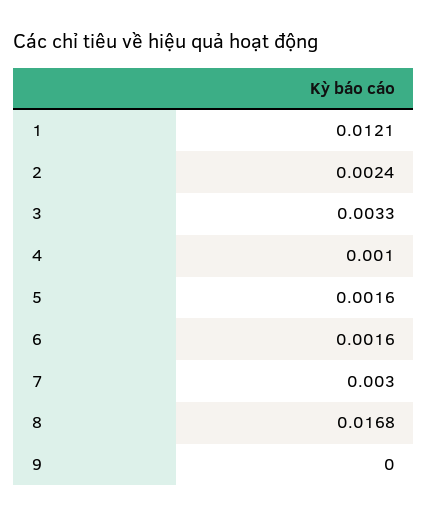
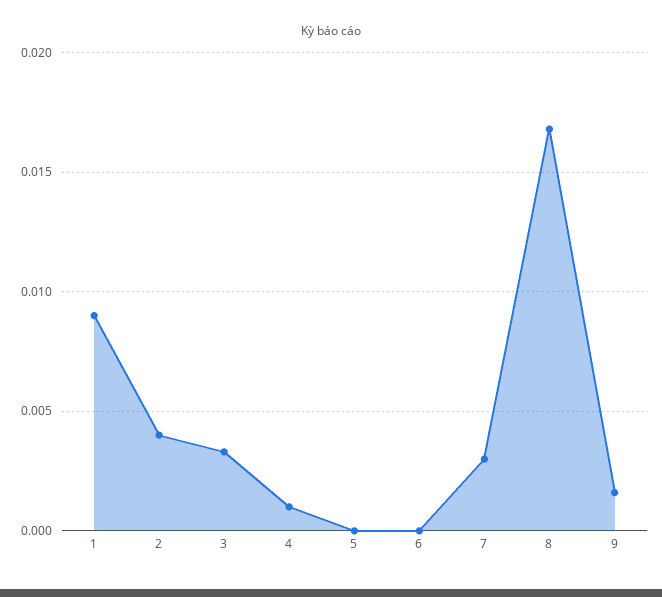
  {
-   "1": 0.0121,
+   "1": 0.009,
-   "2": 0.0024,
+   "2": 0.004,
    "3": 0.0033,
    "4": 0.001,
-   "5": 0.0016,
+   "5": 0,
-   "6": 0.0016,
+   "6": 0,
    "7": 0.003,
    "8": 0.0168,
-   "9": 0
+   "9": 0.0015
  }

